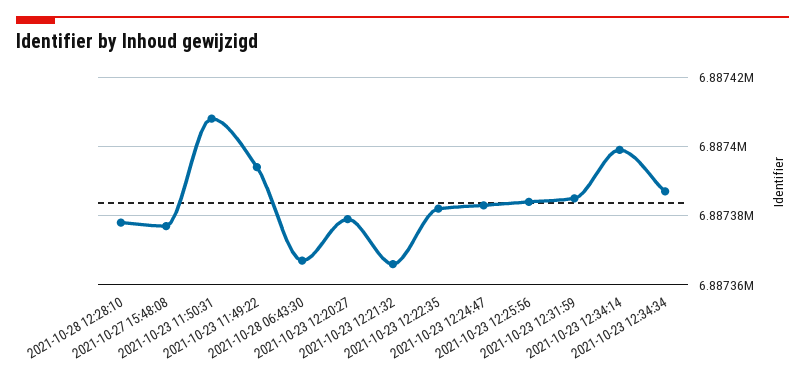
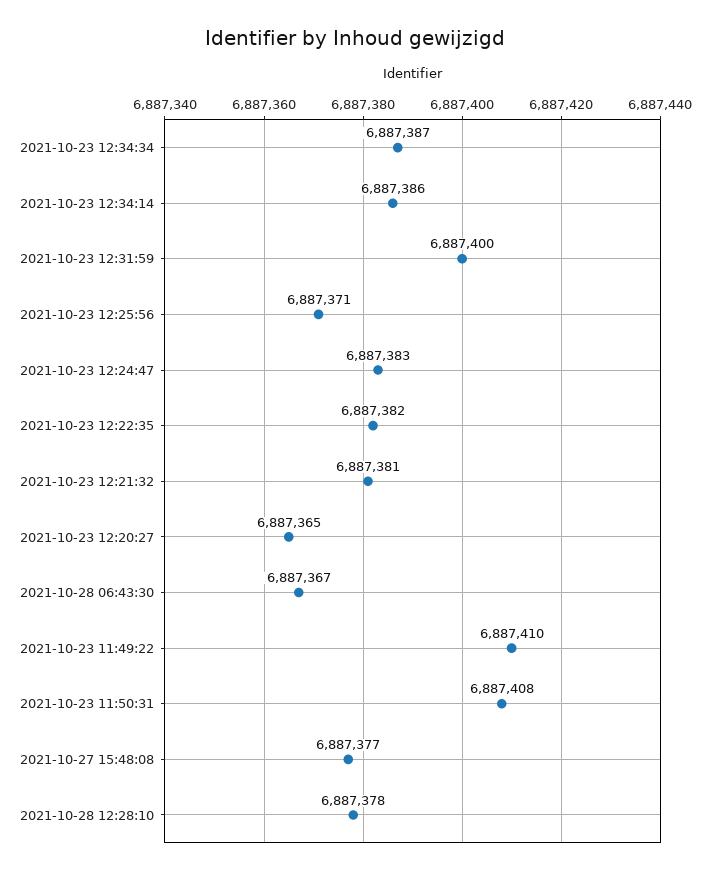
  {
    "2021-10-28 12:28:10": 6887378,
    "2021-10-27 15:48:08": 6887377,
    "2021-10-23 11:50:31": 6887408,
-   "2021-10-23 11:49:22": 6887395,
+   "2021-10-23 11:49:22": 6887410,
    "2021-10-28 06:43:30": 6887367,
-   "2021-10-23 12:20:27": 6887380,
+   "2021-10-23 12:20:27": 6887365,
-   "2021-10-23 12:21:32": 6887365,
+   "2021-10-23 12:21:32": 6887381,
    "2021-10-23 12:22:35": 6887382,
    "2021-10-23 12:24:47": 6887383,
-   "2021-10-23 12:25:56": 6887385,
+   "2021-10-23 12:25:56": 6887371,
-   "2021-10-23 12:31:59": 6887385,
+   "2021-10-23 12:31:59": 6887400,
-   "2021-10-23 12:34:14": 6887400,
+   "2021-10-23 12:34:14": 6887386,
    "2021-10-23 12:34:34": 6887387
  }

